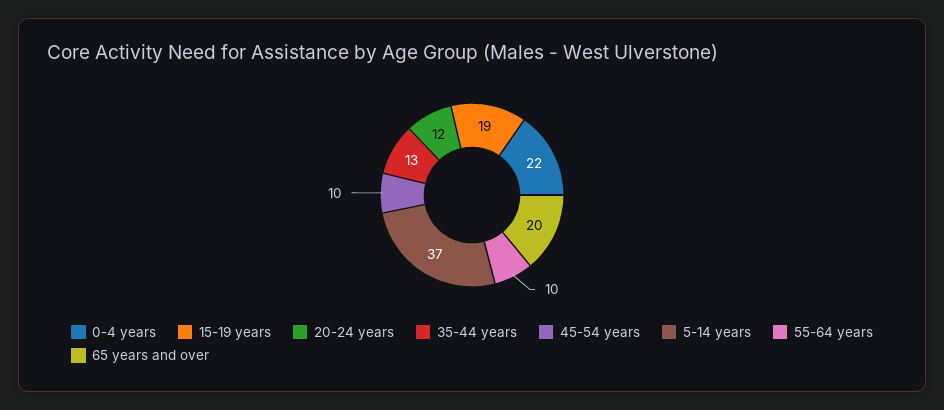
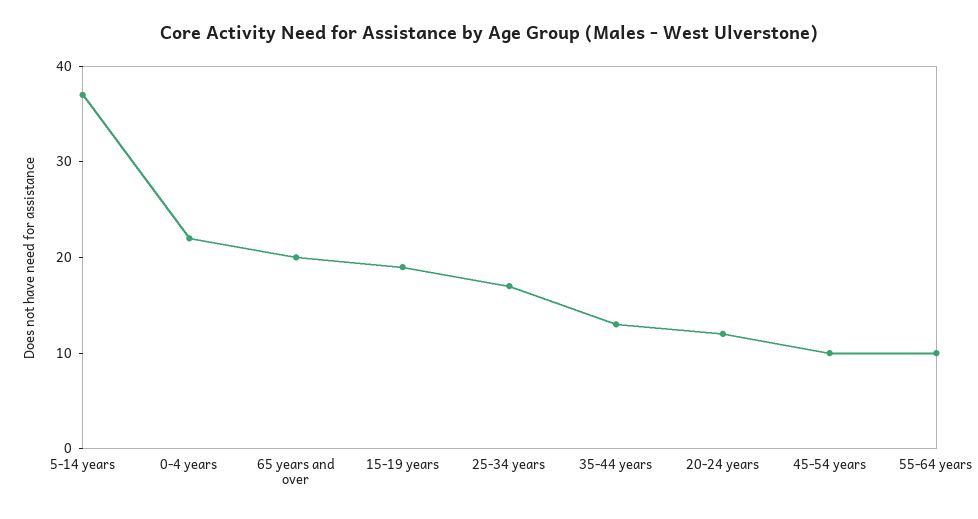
  {
    "0-4 years": 22,
    "15-19 years": 19,
    "20-24 years": 12,
    "35-44 years": 13,
    "45-54 years": 10,
    "5-14 years": 37,
    "55-64 years": 10,
-   "65 years and over": 20
+   "65 years and over": 20,
+   "25-34 years": 17
  }

